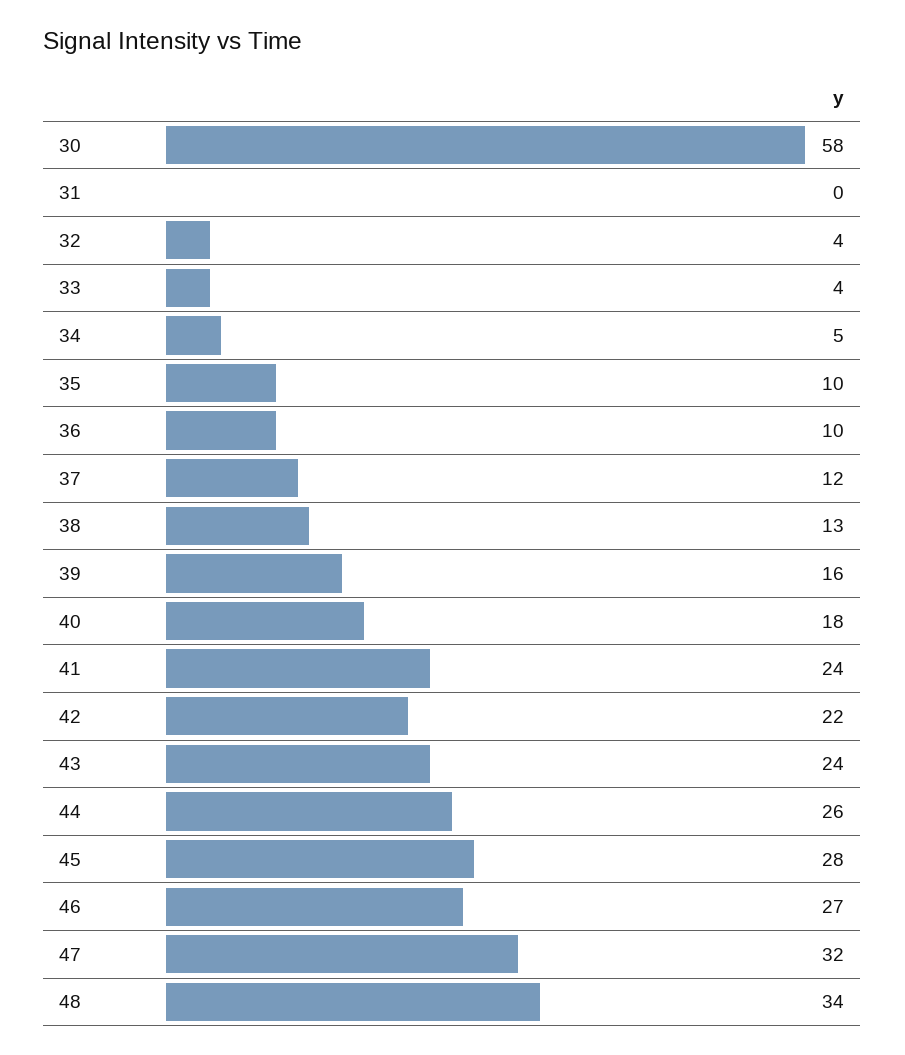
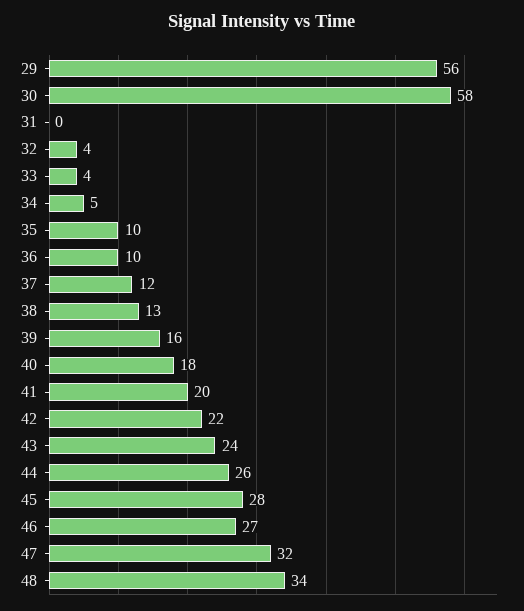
  {
    "30": 58,
    "31": 0,
    "32": 4,
    "33": 4,
    "34": 5,
    "35": 10,
    "36": 10,
    "37": 12,
    "38": 13,
    "39": 16,
    "40": 18,
-   "41": 24,
+   "41": 20,
    "42": 22,
    "43": 24,
    "44": 26,
    "45": 28,
    "46": 27,
    "47": 32,
-   "48": 34
+   "48": 34,
+   "29": 56
  }

